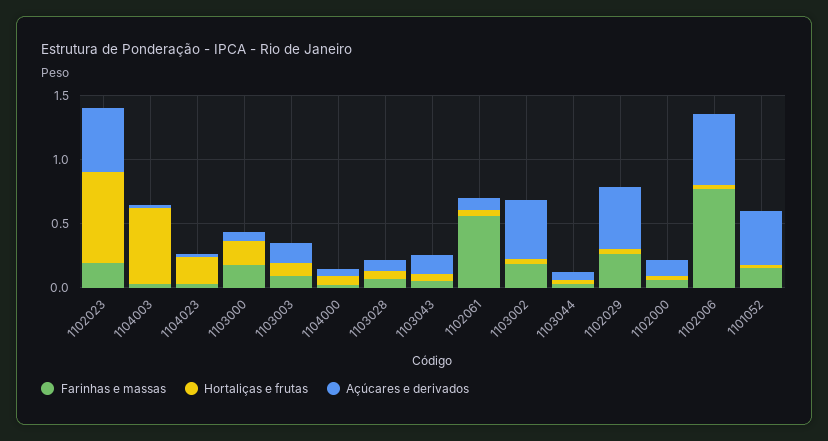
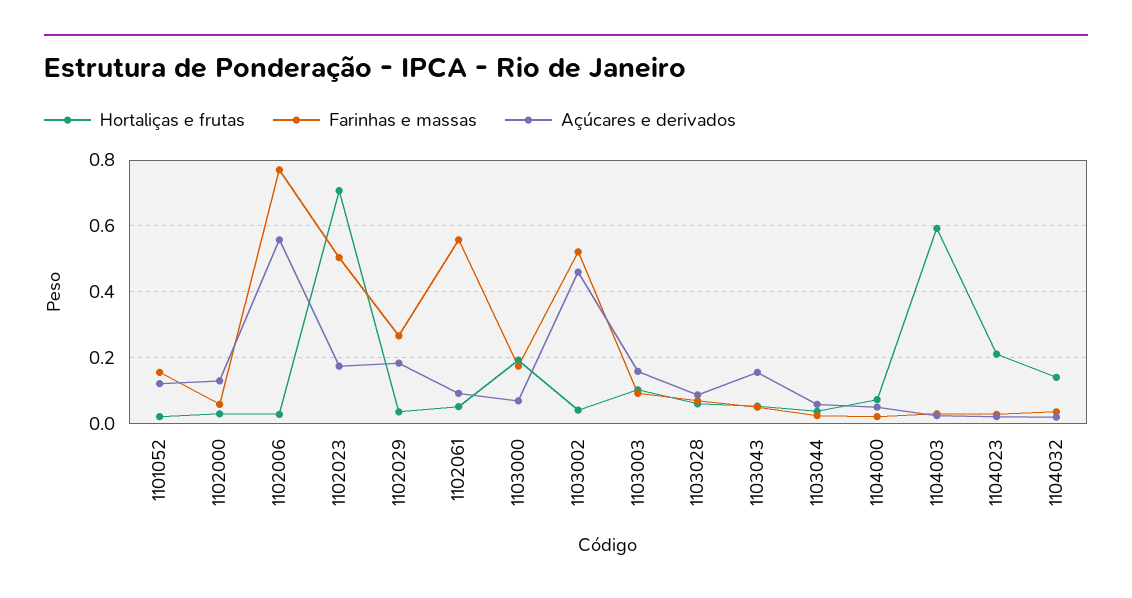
  {
    "Farinhas e massas": {
-     "1102023": 0.2,
+     "1102023": 0.5,
      "1104003": 0.02,
      "1104023": 0.02,
      "1103000": 0.18,
      "1103003": 0.1,
      "1104000": 0.02,
      "1103028": 0.06,
      "1103043": 0.06,
      "1102061": 0.56,
-     "1103002": 0.2,
+     "1103002": 0.52,
      "1103044": 0.02,
      "1102029": 0.26,
      "1102000": 0.06,
      "1102006": 0.78,
-     "1101052": 0.16
+     "1101052": 0.16,
+     "1104032": 0.04
    },
    "Hortaliças e frutas": {
      "1102023": 0.7,
      "1104003": 0.6,
      "1104023": 0.22,
      "1103000": 0.2,
      "1103003": 0.1,
      "1104000": 0.08,
      "1103028": 0.06,
      "1103043": 0.06,
      "1102061": 0.06,
      "1103002": 0.04,
      "1103044": 0.04,
      "1102029": 0.04,
      "1102000": 0.02,
      "1102006": 0.02,
-     "1101052": 0.02
+     "1101052": 0.02,
+     "1104032": 0.14
    },
    "Açúcares e derivados": {
-     "1102023": 0.5,
+     "1102023": 0.18,
      "1104003": 0.02,
      "1104023": 0.02,
      "1103000": 0.06,
      "1103003": 0.16,
      "1104000": 0.06,
      "1103028": 0.08,
      "1103043": 0.16,
      "1102061": 0.1,
      "1103002": 0.46,
      "1103044": 0.06,
-     "1102029": 0.5,
+     "1102029": 0.18,
      "1102000": 0.14,
      "1102006": 0.56,
-     "1101052": 0.4
+     "1101052": 0.12,
+     "1104032": 0.02
    }
  }

